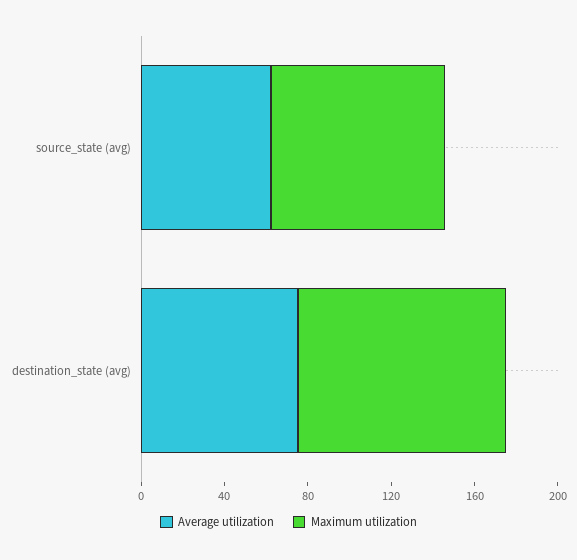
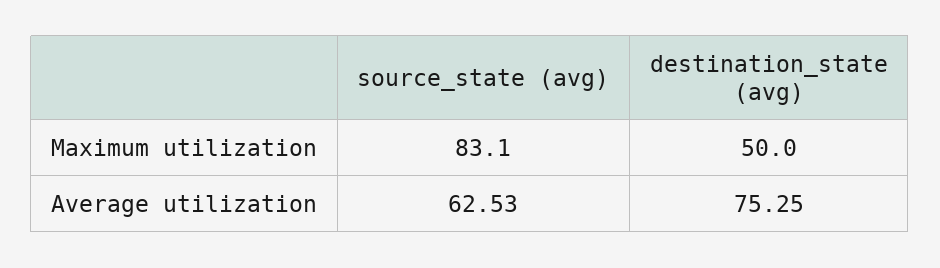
  {
    "Average utilization": {
      "source_state (avg)": 62.53,
      "destination_state (avg)": 75.25
    },
    "Maximum utilization": {
      "source_state (avg)": 83.1,
-     "destination_state (avg)": 100
+     "destination_state (avg)": 50
    }
  }

